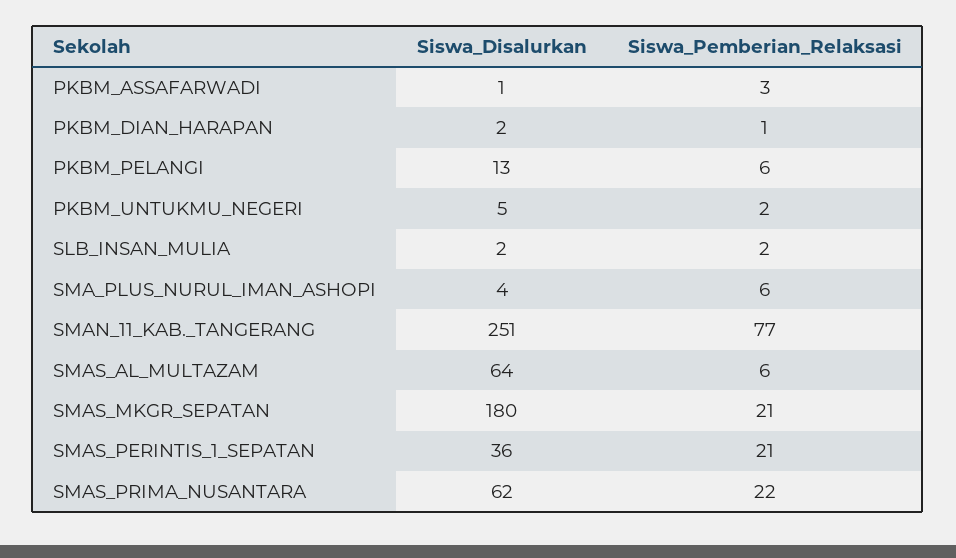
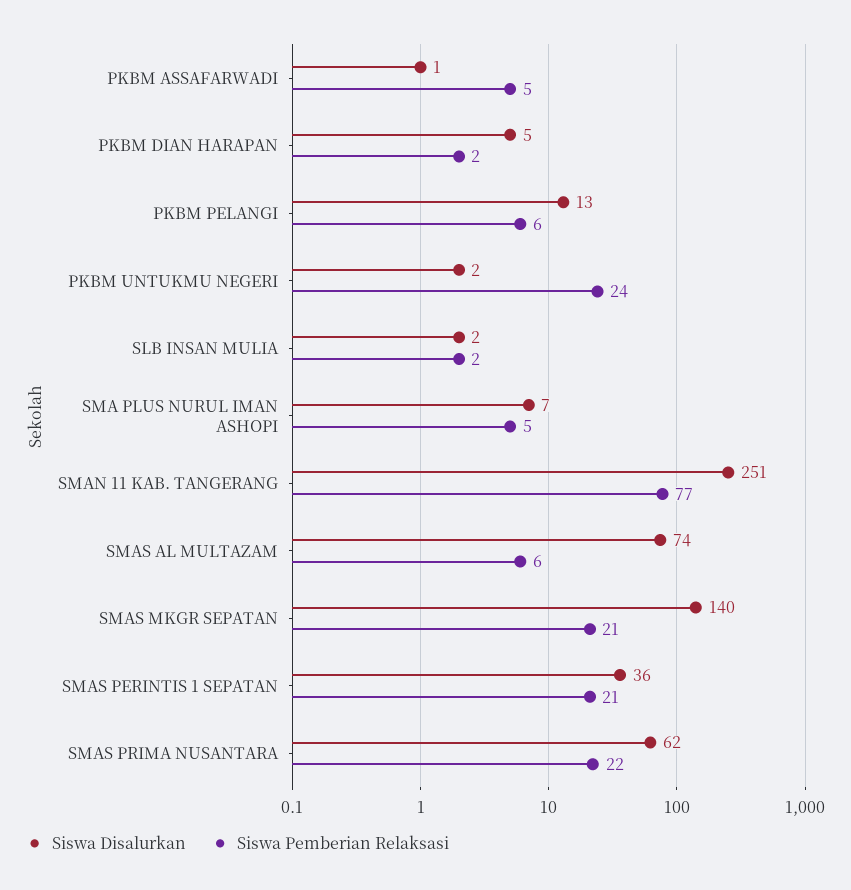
  {
    "Siswa_Disalurkan": {
      "PKBM_ASSAFARWADI": 1,
-     "PKBM_DIAN_HARAPAN": 2,
+     "PKBM_DIAN_HARAPAN": 5,
      "PKBM_PELANGI": 13,
-     "PKBM_UNTUKMU_NEGERI": 5,
+     "PKBM_UNTUKMU_NEGERI": 2,
      "SLB_INSAN_MULIA": 2,
-     "SMA_PLUS_NURUL_IMAN_ASHOPI": 4,
+     "SMA_PLUS_NURUL_IMAN_ASHOPI": 7,
      "SMAN_11_KAB._TANGERANG": 251,
-     "SMAS_AL_MULTAZAM": 64,
+     "SMAS_AL_MULTAZAM": 74,
-     "SMAS_MKGR_SEPATAN": 180,
+     "SMAS_MKGR_SEPATAN": 140,
      "SMAS_PERINTIS_1_SEPATAN": 36,
      "SMAS_PRIMA_NUSANTARA": 62
    },
    "Siswa_Pemberian_Relaksasi": {
-     "PKBM_ASSAFARWADI": 3,
+     "PKBM_ASSAFARWADI": 5,
-     "PKBM_DIAN_HARAPAN": 1,
+     "PKBM_DIAN_HARAPAN": 2,
      "PKBM_PELANGI": 6,
-     "PKBM_UNTUKMU_NEGERI": 2,
+     "PKBM_UNTUKMU_NEGERI": 24,
      "SLB_INSAN_MULIA": 2,
-     "SMA_PLUS_NURUL_IMAN_ASHOPI": 6,
+     "SMA_PLUS_NURUL_IMAN_ASHOPI": 5,
      "SMAN_11_KAB._TANGERANG": 77,
      "SMAS_AL_MULTAZAM": 6,
      "SMAS_MKGR_SEPATAN": 21,
      "SMAS_PERINTIS_1_SEPATAN": 21,
      "SMAS_PRIMA_NUSANTARA": 22
    }
  }

